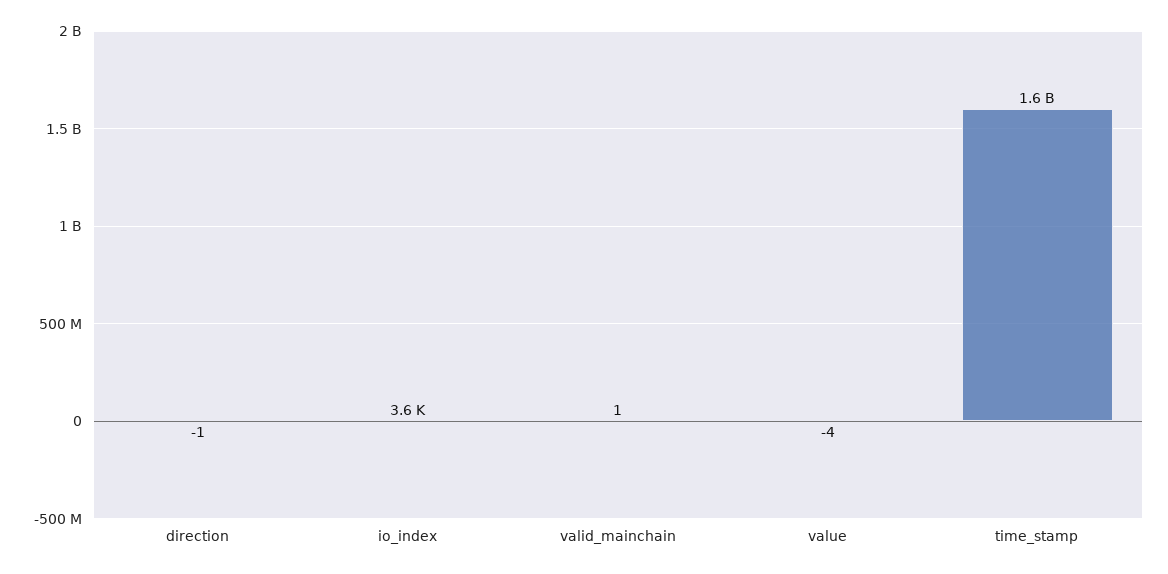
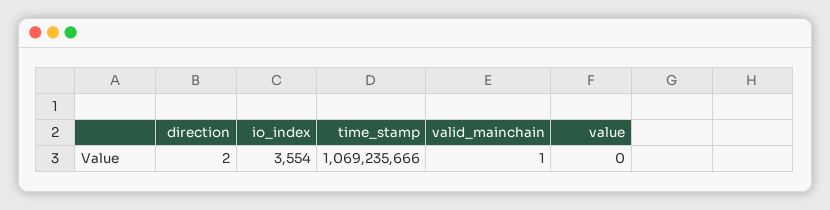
  {
-   "direction": -1,
+   "direction": 2,
    "io_index": 3554,
    "valid_mainchain": 1,
-   "value": -4,
+   "value": 0,
-   "time_stamp": 1600000000
+   "time_stamp": 1069235666
  }

